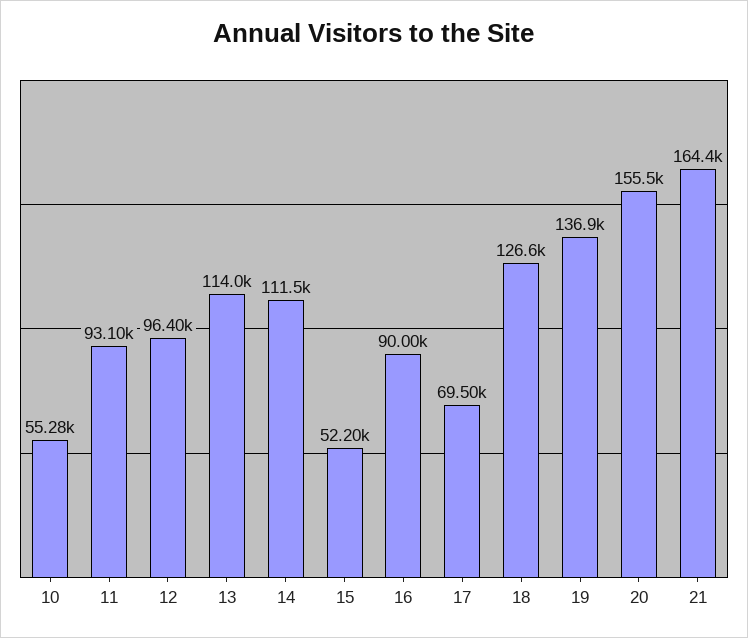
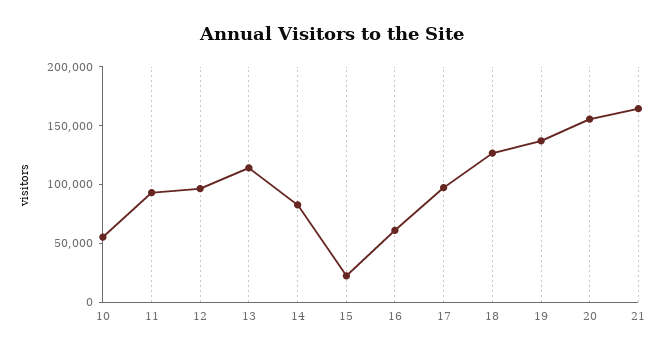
  {
    "10": 55280,
    "11": 93100,
    "12": 96400,
    "13": 114000,
-   "14": 111500,
+   "14": 80000,
-   "15": 52200,
+   "15": 20000,
-   "16": 90000,
+   "16": 60000,
-   "17": 69500,
+   "17": 100000,
    "18": 126600,
    "19": 136900,
    "20": 155500,
    "21": 164400
  }

